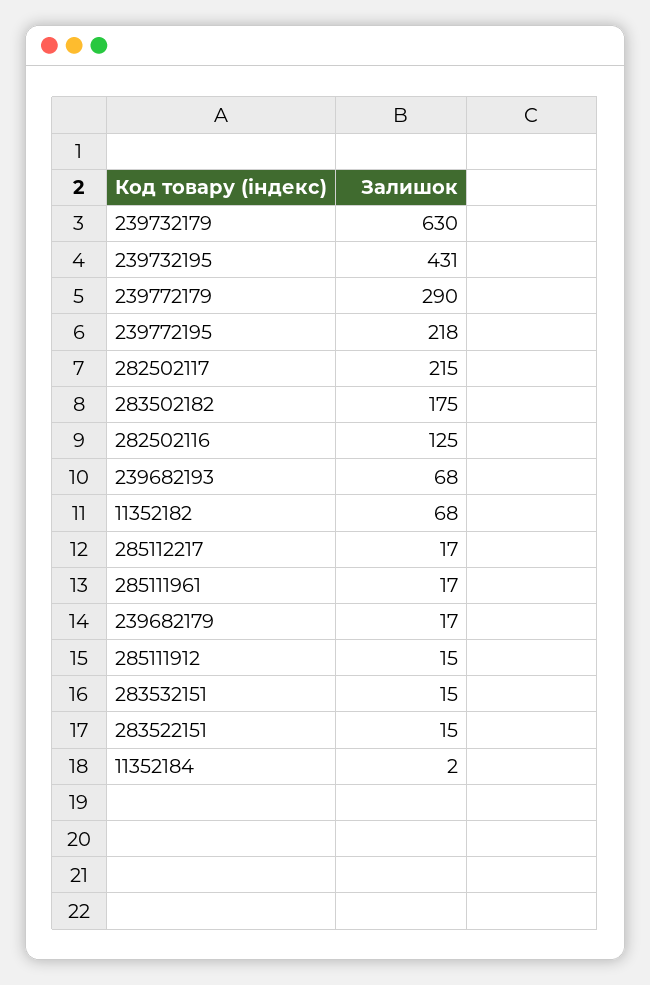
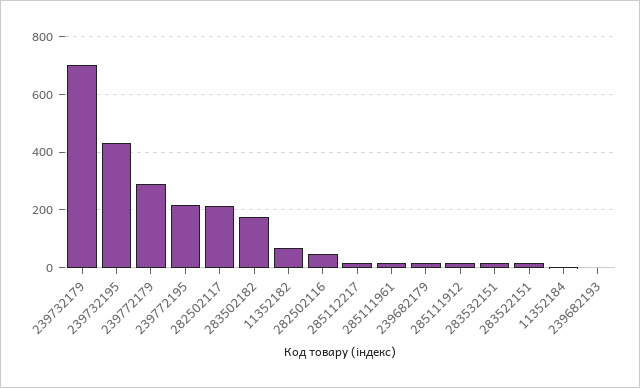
  {
-   "239732179": 630,
+   "239732179": 700,
    "239732195": 431,
    "239772179": 290,
    "239772195": 218,
    "282502117": 215,
    "283502182": 175,
-   "282502116": 125,
+   "282502116": 50,
-   "239682193": 68,
+   "239682193": 0,
    "11352182": 68,
    "285112217": 17,
    "285111961": 17,
    "239682179": 17,
    "285111912": 15,
    "283532151": 15,
    "283522151": 15,
    "11352184": 2
  }

